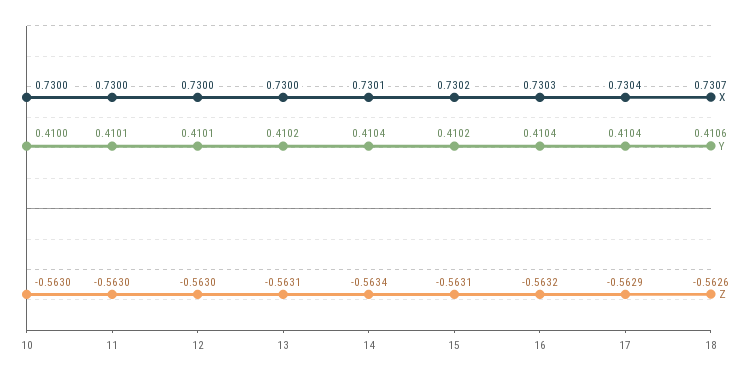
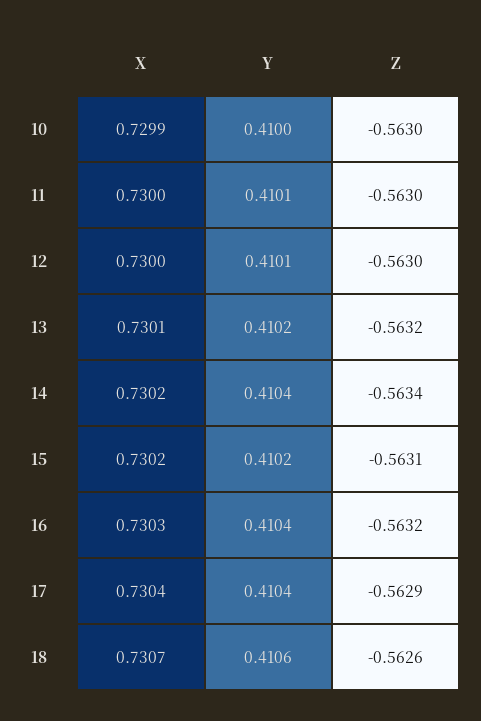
  {
    "X": {
-     "10": 0.73,
+     "10": 0.7299,
      "11": 0.73,
      "12": 0.73,
-     "13": 0.73,
+     "13": 0.7301,
-     "14": 0.7301,
+     "14": 0.7302,
      "15": 0.7302,
      "16": 0.7303,
      "17": 0.7304,
      "18": 0.7307
    },
    "Y": {
      "10": 0.41,
      "11": 0.4101,
      "12": 0.4101,
      "13": 0.4102,
      "14": 0.4104,
      "15": 0.4102,
      "16": 0.4104,
      "17": 0.4104,
      "18": 0.4106
    },
    "Z": {
      "10": -0.563,
      "11": -0.563,
      "12": -0.563,
-     "13": -0.5631,
+     "13": -0.5632,
      "14": -0.5634,
      "15": -0.5631,
      "16": -0.5632,
      "17": -0.5629,
      "18": -0.5626
    }
  }

